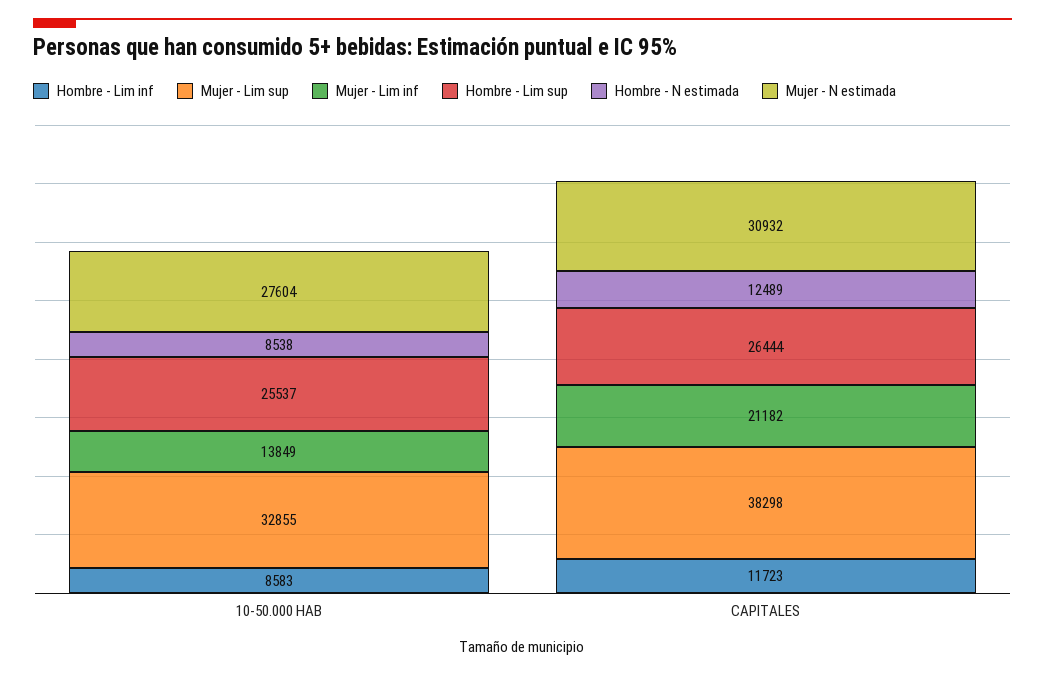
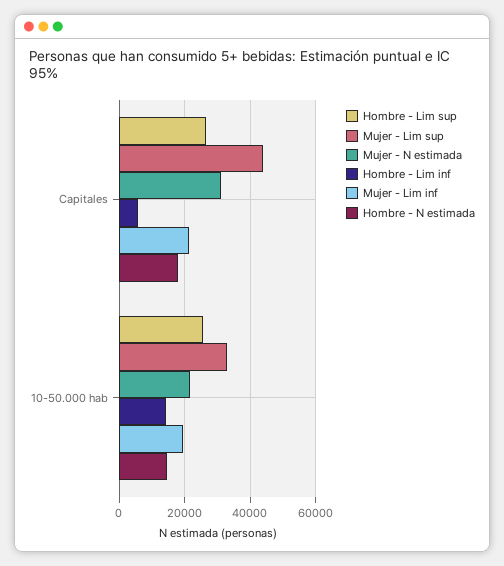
  {
    "Hombre - Lim inf": {
-     "10-50.000 HAB": 8583,
+     "10-50.000 HAB": 14000,
-     "CAPITALES": 11723
+     "CAPITALES": 6000
    },
    "Mujer - Lim sup": {
      "10-50.000 HAB": 32855,
-     "CAPITALES": 38298
+     "CAPITALES": 44000
    },
    "Mujer - Lim inf": {
-     "10-50.000 HAB": 13849,
+     "10-50.000 HAB": 20000,
      "CAPITALES": 21182
    },
    "Hombre - Lim sup": {
      "10-50.000 HAB": 25537,
      "CAPITALES": 26444
    },
    "Hombre - N estimada": {
-     "10-50.000 HAB": 8538,
+     "10-50.000 HAB": 14000,
-     "CAPITALES": 12489
+     "CAPITALES": 18000
    },
    "Mujer - N estimada": {
-     "10-50.000 HAB": 27604,
+     "10-50.000 HAB": 22000,
      "CAPITALES": 30932
    }
  }

